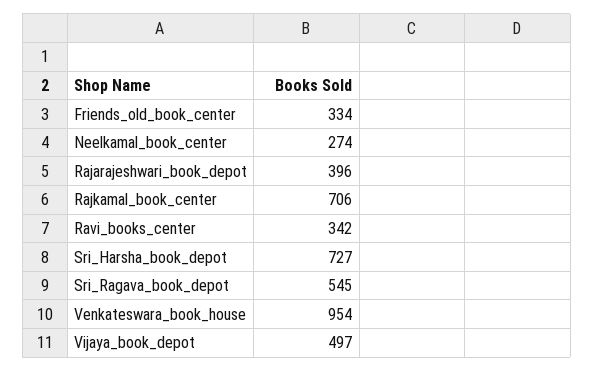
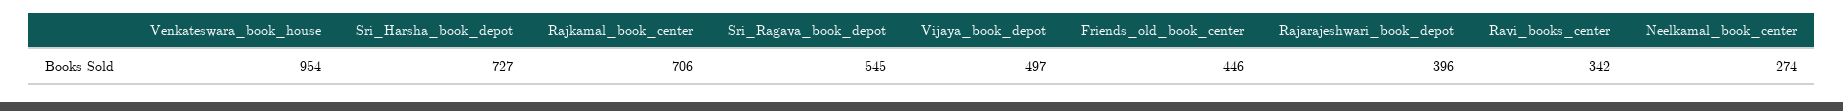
  {
-   "Friends_old_book_center": 334,
+   "Friends_old_book_center": 446,
    "Neelkamal_book_center": 274,
    "Rajarajeshwari_book_depot": 396,
    "Rajkamal_book_center": 706,
    "Ravi_books_center": 342,
    "Sri_Harsha_book_depot": 727,
    "Sri_Ragava_book_depot": 545,
    "Venkateswara_book_house": 954,
    "Vijaya_book_depot": 497
  }

